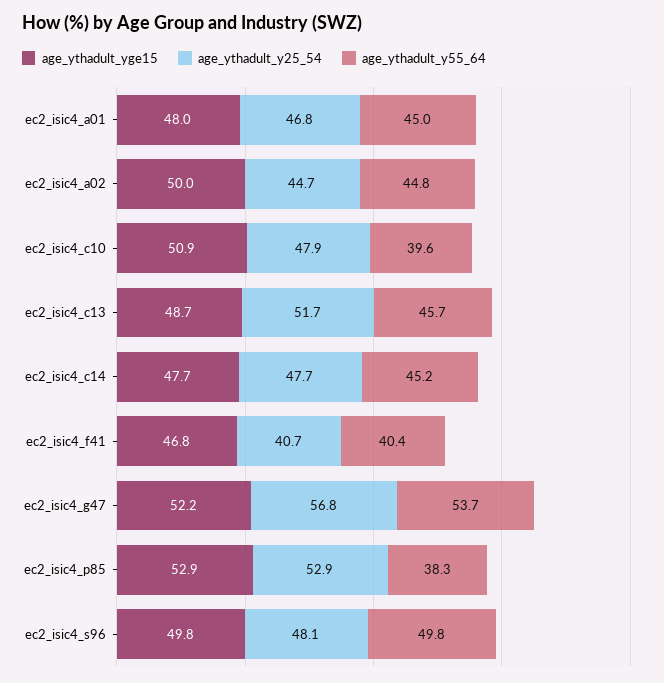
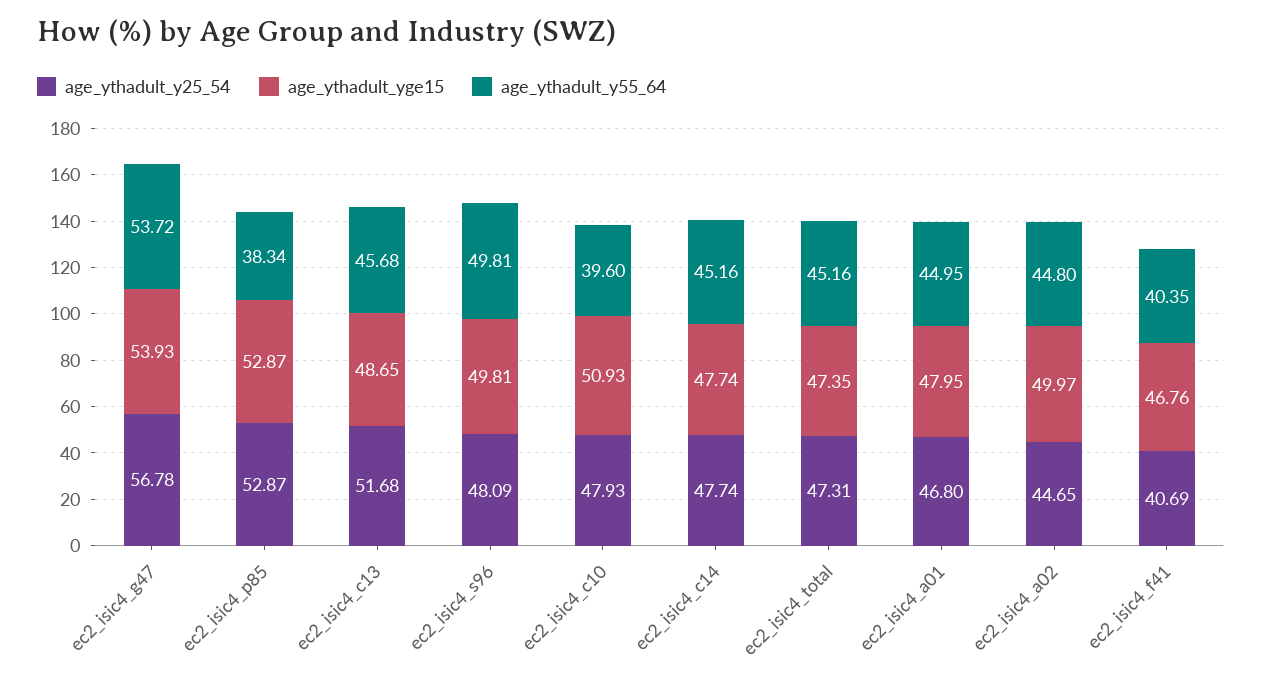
  {
    "age_ythadult_yge15": {
      "ec2_isic4_a01": 47.95,
      "ec2_isic4_a02": 49.97,
      "ec2_isic4_c10": 50.93,
      "ec2_isic4_c13": 48.65,
      "ec2_isic4_c14": 47.74,
      "ec2_isic4_f41": 46.76,
-     "ec2_isic4_g47": 52.2,
+     "ec2_isic4_g47": 53.93,
      "ec2_isic4_p85": 52.87,
-     "ec2_isic4_s96": 49.81
+     "ec2_isic4_s96": 49.81,
+     "ec2_isic4_total": 47.35
    },
    "age_ythadult_y25_54": {
      "ec2_isic4_a01": 46.8,
      "ec2_isic4_a02": 44.65,
      "ec2_isic4_c10": 47.93,
      "ec2_isic4_c13": 51.68,
      "ec2_isic4_c14": 47.74,
      "ec2_isic4_f41": 40.69,
      "ec2_isic4_g47": 56.78,
      "ec2_isic4_p85": 52.87,
-     "ec2_isic4_s96": 48.09
+     "ec2_isic4_s96": 48.09,
+     "ec2_isic4_total": 47.31
    },
    "age_ythadult_y55_64": {
      "ec2_isic4_a01": 44.95,
      "ec2_isic4_a02": 44.8,
      "ec2_isic4_c10": 39.6,
      "ec2_isic4_c13": 45.68,
      "ec2_isic4_c14": 45.16,
      "ec2_isic4_f41": 40.35,
      "ec2_isic4_g47": 53.72,
      "ec2_isic4_p85": 38.34,
-     "ec2_isic4_s96": 49.81
+     "ec2_isic4_s96": 49.81,
+     "ec2_isic4_total": 45.16
    }
  }

